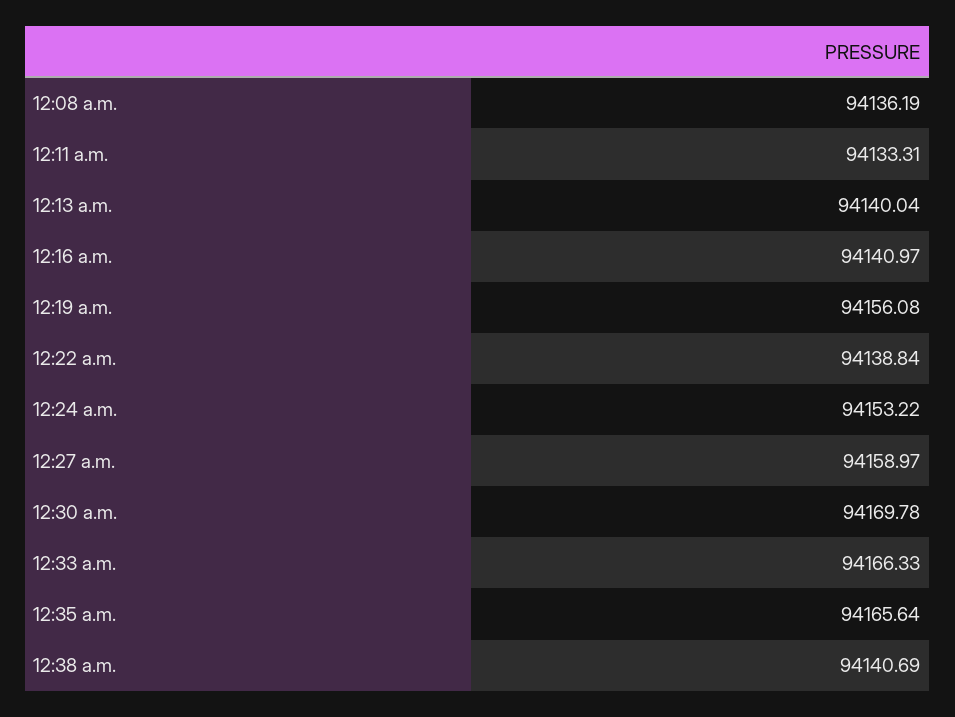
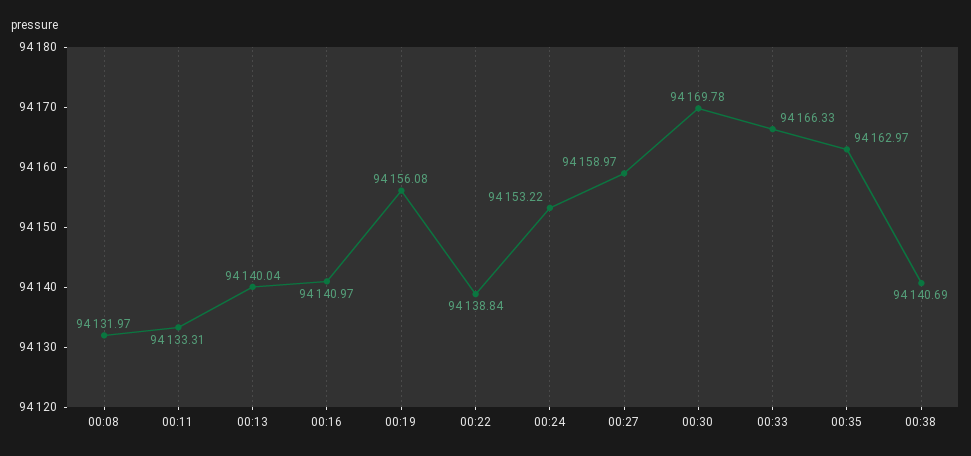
  {
-   "12:08 a.m.": 94136.19,
+   "12:08 a.m.": 94131.97,
    "12:11 a.m.": 94133.31,
    "12:13 a.m.": 94140.04,
    "12:16 a.m.": 94140.97,
    "12:19 a.m.": 94156.08,
    "12:22 a.m.": 94138.84,
    "12:24 a.m.": 94153.22,
    "12:27 a.m.": 94158.97,
    "12:30 a.m.": 94169.78,
    "12:33 a.m.": 94166.33,
-   "12:35 a.m.": 94165.64,
+   "12:35 a.m.": 94162.97,
    "12:38 a.m.": 94140.69
  }

